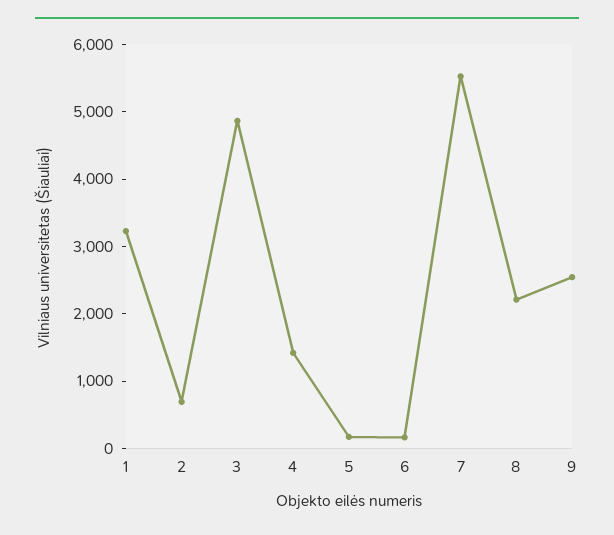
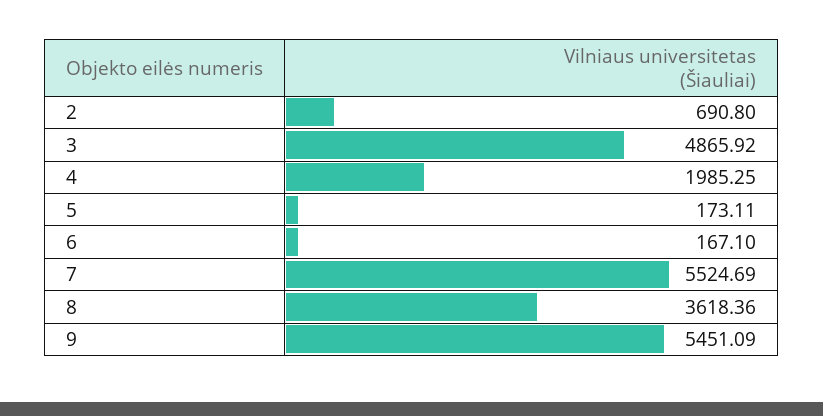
  {
-   "1": 3200,
    "2": 690.8,
    "3": 4865.92,
-   "4": 1400,
+   "4": 1985.25,
    "5": 173.11,
    "6": 167.1,
    "7": 5524.69,
-   "8": 2200,
+   "8": 3618.36,
-   "9": 2600
+   "9": 5451.09
  }

